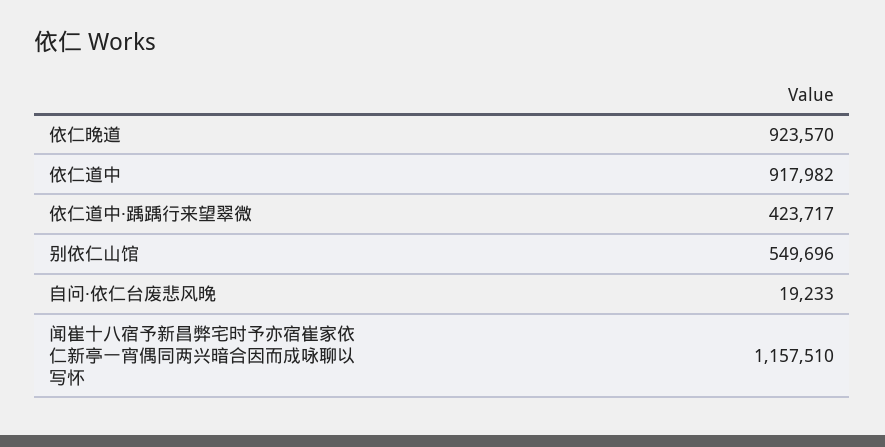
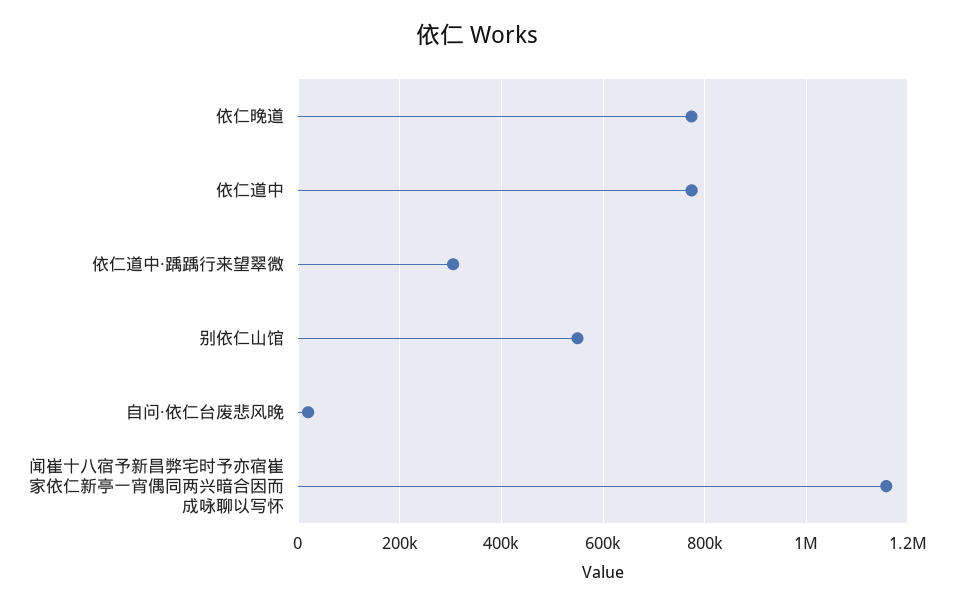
  {
-   "依仁晚道": 923570,
+   "依仁晚道": 780000,
-   "依仁道中": 917982,
+   "依仁道中": 780000,
-   "依仁道中·踽踽行来望翠微": 423717,
+   "依仁道中·踽踽行来望翠微": 300000,
    "别依仁山馆": 549696,
    "自问·依仁台废悲风晚": 19233,
    "闻崔十八宿予新昌弊宅时予亦宿崔家依仁新亭一宵偶同两兴暗合因而成咏聊以写怀": 1157510
  }

